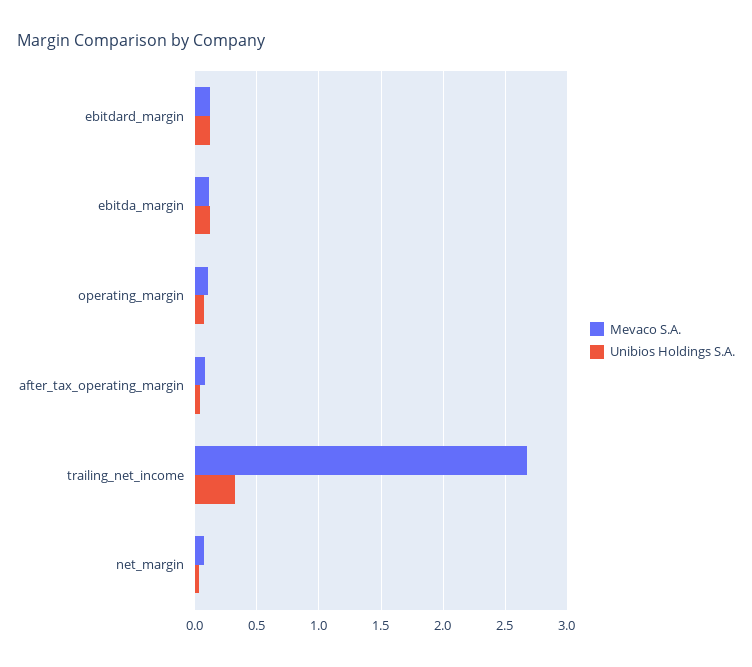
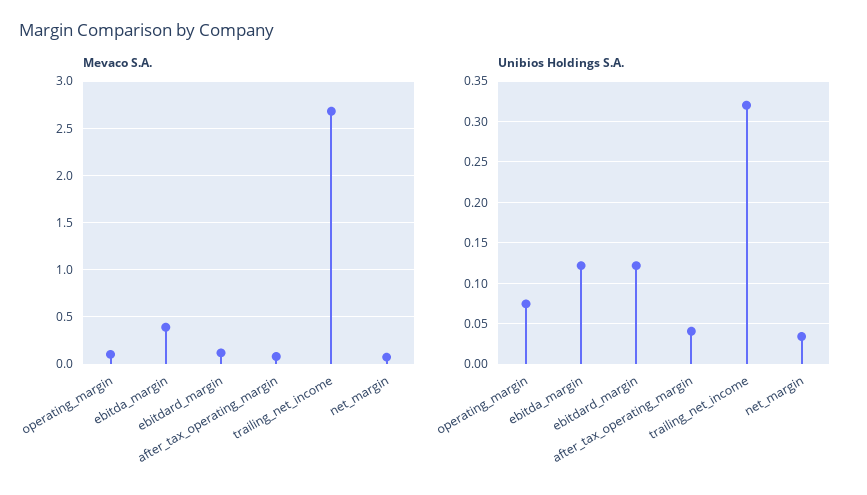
  {
    "Mevaco S.A.": {
      "ebitdard_margin": 0.1,
-     "ebitda_margin": 0.1,
+     "ebitda_margin": 0.4,
      "operating_margin": 0.1,
      "after_tax_operating_margin": 0.1,
      "trailing_net_income": 2.7,
      "net_margin": 0.05
    },
    "Unibios Holdings S.A.": {
      "ebitdard_margin": 0.12,
      "ebitda_margin": 0.12,
      "operating_margin": 0.07,
      "after_tax_operating_margin": 0.04,
      "trailing_net_income": 0.32,
      "net_margin": 0.03
    }
  }

